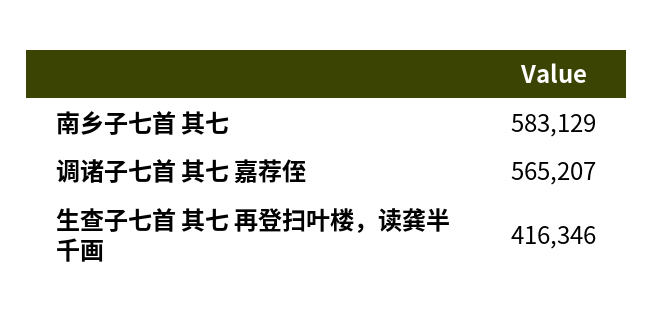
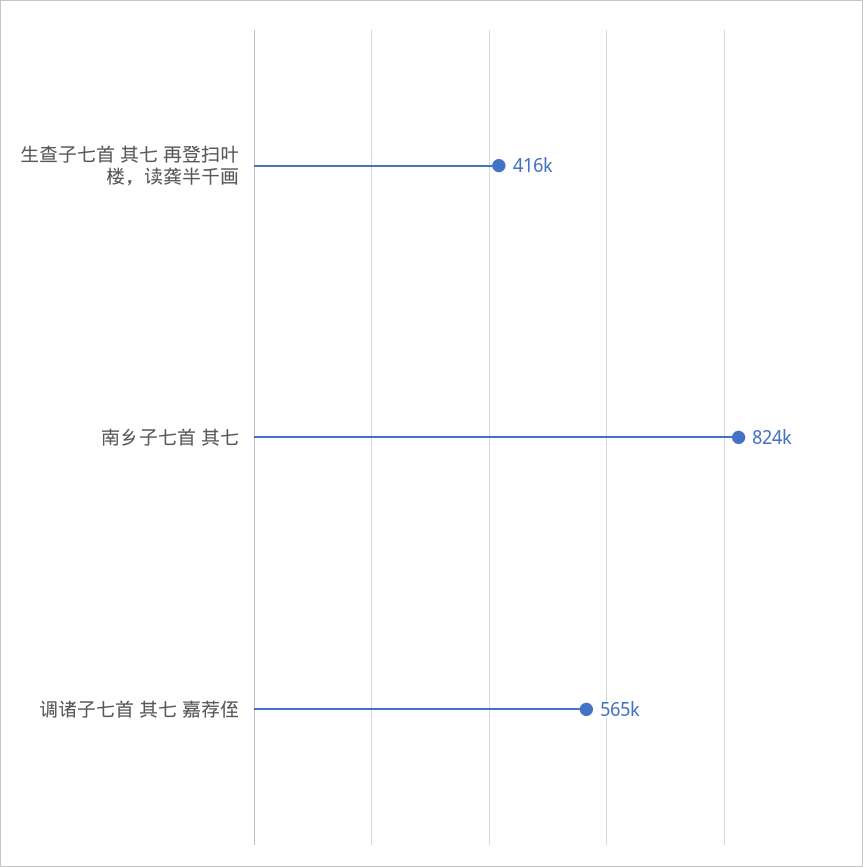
  {
-   "南乡子七首 其七": 583129,
+   "南乡子七首 其七": 824000,
    "调诸子七首 其七 嘉荐侄": 565207,
    "生查子七首 其七 再登扫叶楼，读龚半千画": 416346
  }

